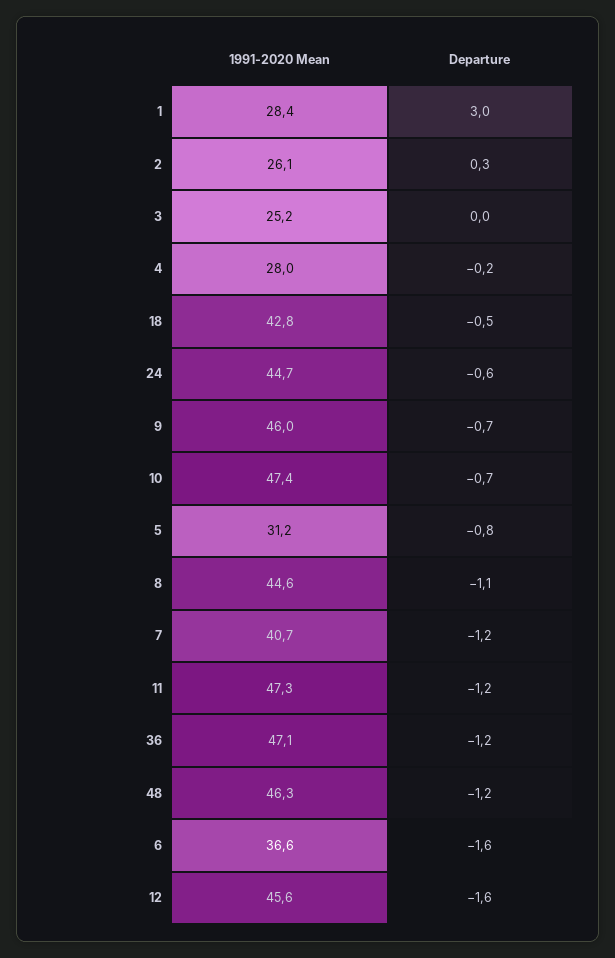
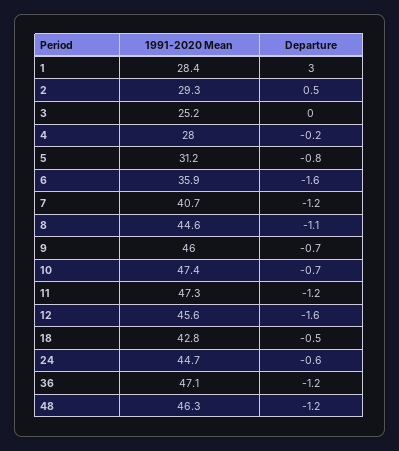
  {
    "1991-2020 Mean": {
      "1": 28.4,
-     "2": 26.1,
+     "2": 29.3,
      "3": 25.2,
      "4": 28,
      "18": 42.8,
      "24": 44.7,
      "9": 46,
      "10": 47.4,
      "5": 31.2,
      "8": 44.6,
      "7": 40.7,
      "11": 47.3,
      "36": 47.1,
      "48": 46.3,
-     "6": 36.6,
+     "6": 35.9,
      "12": 45.6
    },
    "Departure": {
      "1": 3,
-     "2": 0.3,
+     "2": 0.5,
      "3": 0,
      "4": -0.2,
      "18": -0.5,
      "24": -0.6,
      "9": -0.7,
      "10": -0.7,
      "5": -0.8,
      "8": -1.1,
      "7": -1.2,
      "11": -1.2,
      "36": -1.2,
      "48": -1.2,
      "6": -1.6,
      "12": -1.6
    }
  }

